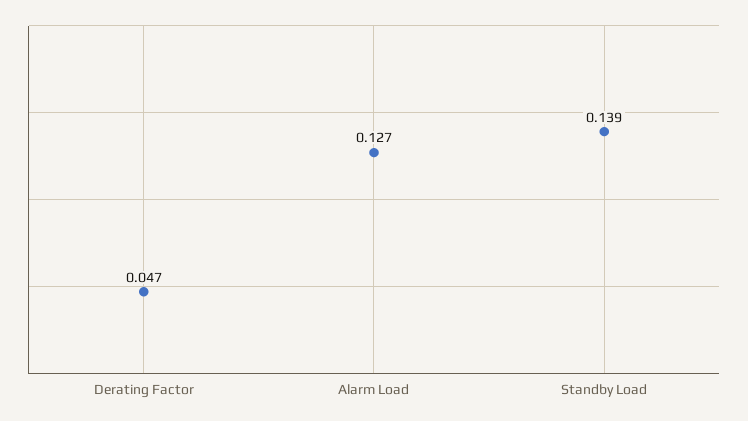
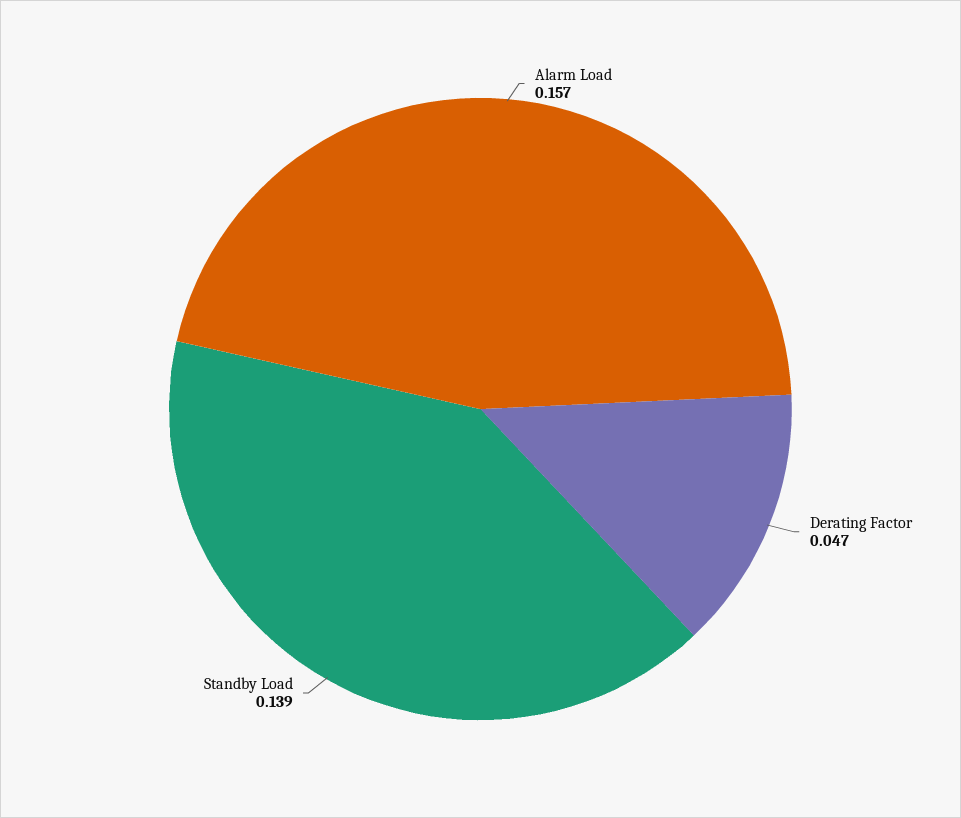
  {
    "Derating Factor": 0.047,
-   "Alarm Load": 0.127,
+   "Alarm Load": 0.157,
    "Standby Load": 0.139
  }

